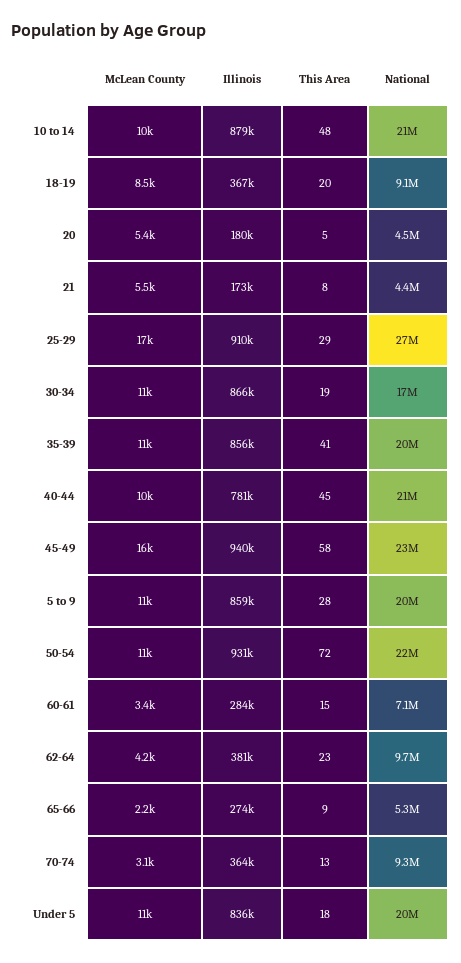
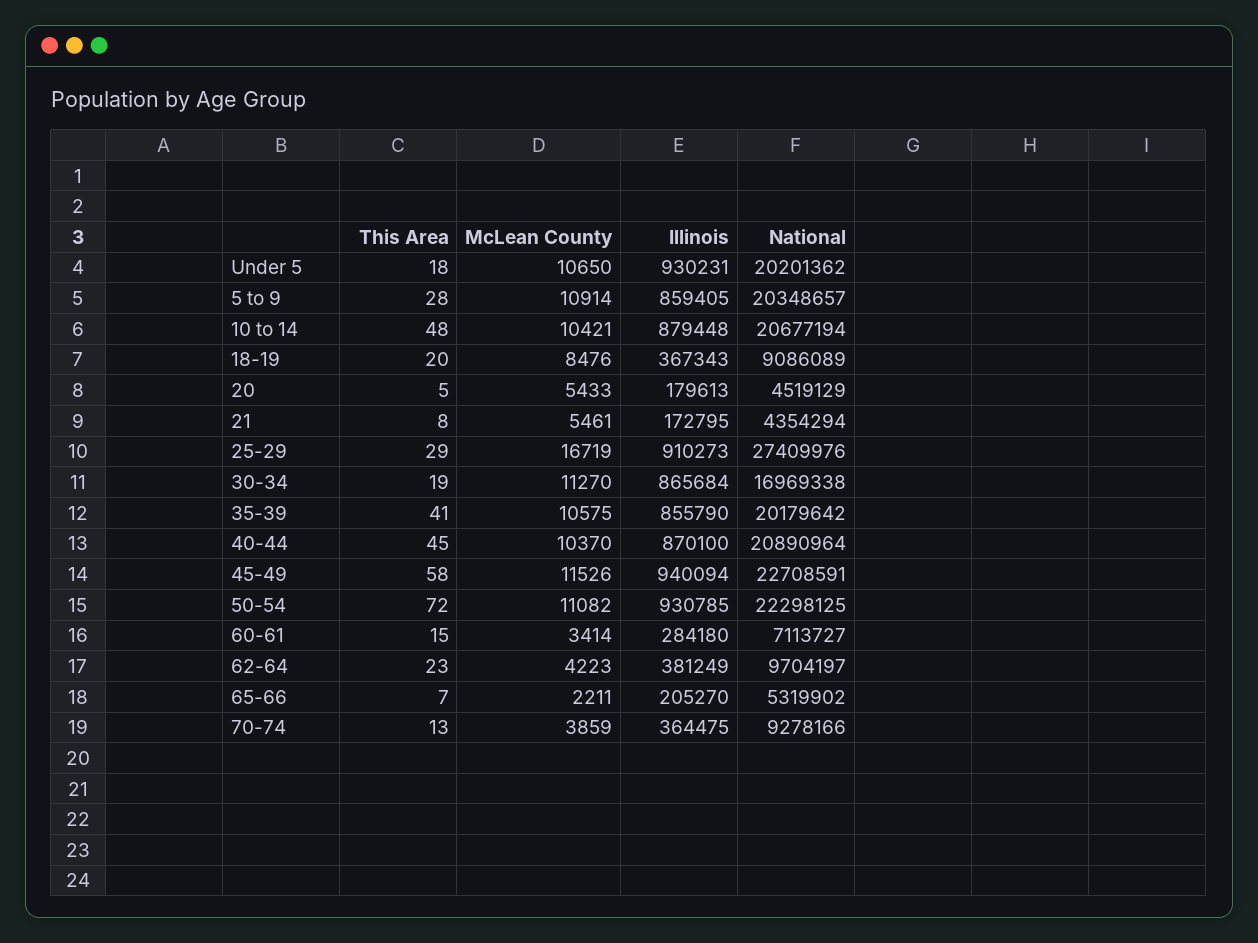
  {
    "McLean County": {
      "10 to 14": 10421,
      "18-19": 8476,
      "20": 5433,
      "21": 5461,
      "25-29": 16719,
      "30-34": 11270,
      "35-39": 10575,
      "40-44": 10370,
-     "45-49": 16000,
+     "45-49": 11526,
      "5 to 9": 10914,
      "50-54": 11082,
      "60-61": 3414,
      "62-64": 4223,
      "65-66": 2211,
-     "70-74": 3100,
+     "70-74": 3859,
      "Under 5": 10650
    },
    "Illinois": {
      "10 to 14": 879448,
      "18-19": 367343,
      "20": 179613,
      "21": 172795,
      "25-29": 910273,
      "30-34": 865684,
      "35-39": 855790,
-     "40-44": 781000,
+     "40-44": 870100,
      "45-49": 940094,
      "5 to 9": 859405,
      "50-54": 930785,
      "60-61": 284180,
      "62-64": 381249,
-     "65-66": 274000,
+     "65-66": 205270,
      "70-74": 364475,
-     "Under 5": 836000
+     "Under 5": 930231
    },
    "This Area": {
      "10 to 14": 48,
      "18-19": 20,
      "20": 5,
      "21": 8,
      "25-29": 29,
      "30-34": 19,
      "35-39": 41,
      "40-44": 45,
      "45-49": 58,
      "5 to 9": 28,
      "50-54": 72,
      "60-61": 15,
      "62-64": 23,
-     "65-66": 9,
+     "65-66": 7,
      "70-74": 13,
      "Under 5": 18
    },
    "National": {
      "10 to 14": 20677194,
      "18-19": 9086089,
      "20": 4519129,
      "21": 4354294,
      "25-29": 27409976,
      "30-34": 16969338,
      "35-39": 20179642,
      "40-44": 20890964,
      "45-49": 22708591,
      "5 to 9": 20348657,
      "50-54": 22298125,
      "60-61": 7113727,
      "62-64": 9704197,
      "65-66": 5319902,
      "70-74": 9278166,
      "Under 5": 20201362
    }
  }

